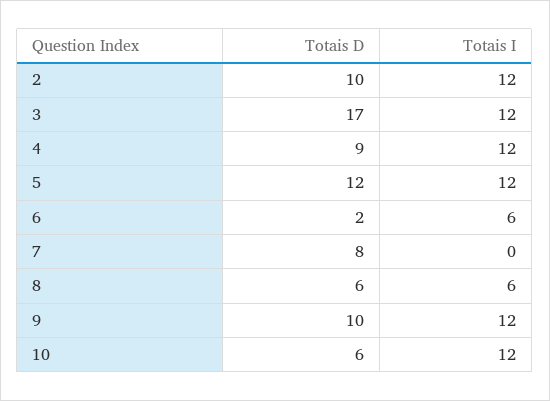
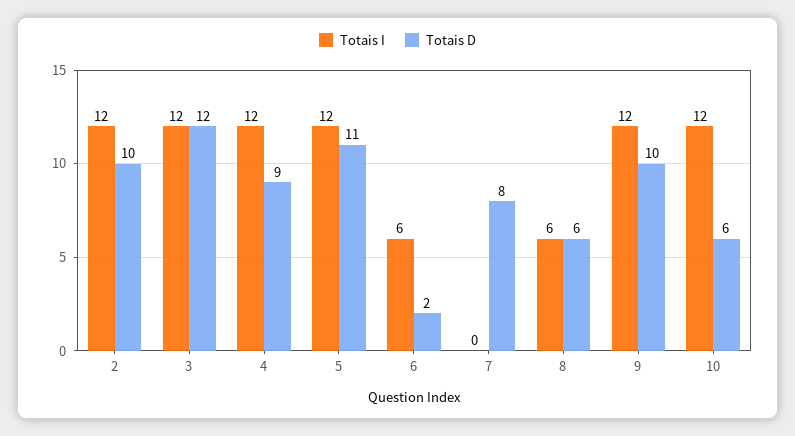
  {
    "Totais D": {
      "2": 10,
-     "3": 17,
+     "3": 12,
      "4": 9,
-     "5": 12,
+     "5": 11,
      "6": 2,
      "7": 8,
      "8": 6,
      "9": 10,
      "10": 6
    },
    "Totais I": {
      "2": 12,
      "3": 12,
      "4": 12,
      "5": 12,
      "6": 6,
      "7": 0,
      "8": 6,
      "9": 12,
      "10": 12
    }
  }

